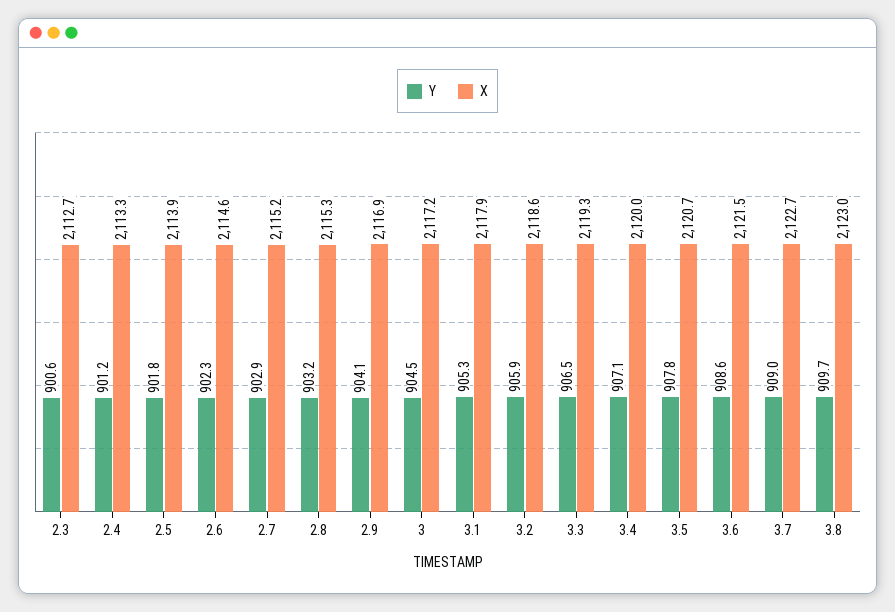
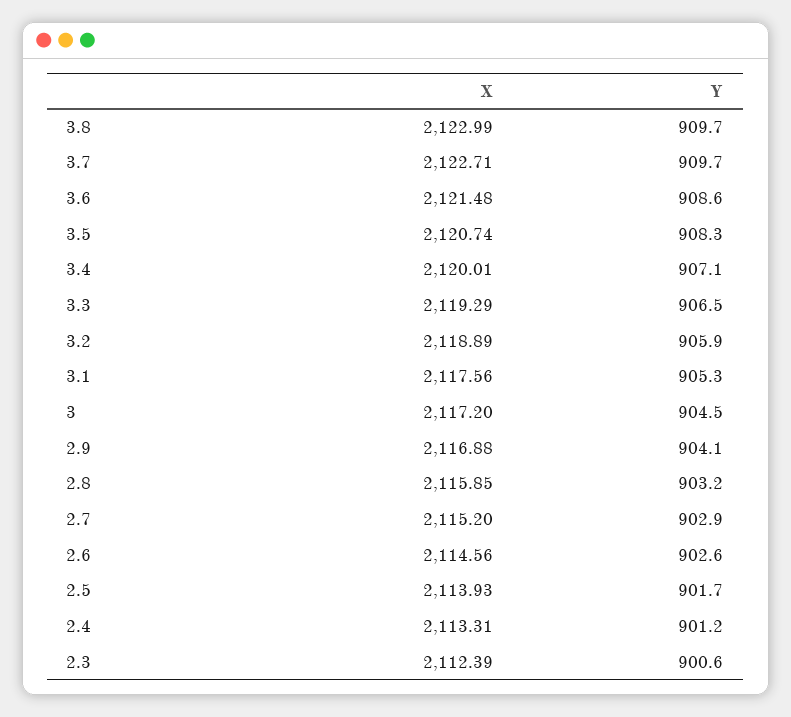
  {
    "Y": {
      "2.3": 900.6,
      "2.4": 901.2,
-     "2.5": 901.8,
+     "2.5": 901.7,
-     "2.6": 902.3,
+     "2.6": 902.6,
      "2.7": 902.9,
      "2.8": 903.2,
      "2.9": 904.1,
      "3": 904.5,
      "3.1": 905.3,
      "3.2": 905.9,
      "3.3": 906.5,
      "3.4": 907.1,
-     "3.5": 907.8,
+     "3.5": 908.3,
      "3.6": 908.6,
-     "3.7": 909,
+     "3.7": 909.7,
      "3.8": 909.7
    },
    "X": {
-     "2.3": 2112.7,
+     "2.3": 2112.39,
      "2.4": 2113.31,
      "2.5": 2113.93,
      "2.6": 2114.56,
      "2.7": 2115.2,
-     "2.8": 2115.3,
+     "2.8": 2115.85,
      "2.9": 2116.88,
      "3": 2117.2,
-     "3.1": 2117.9,
+     "3.1": 2117.56,
-     "3.2": 2118.6,
+     "3.2": 2118.89,
      "3.3": 2119.29,
      "3.4": 2120.01,
      "3.5": 2120.74,
      "3.6": 2121.48,
      "3.7": 2122.71,
      "3.8": 2122.99
    }
  }

